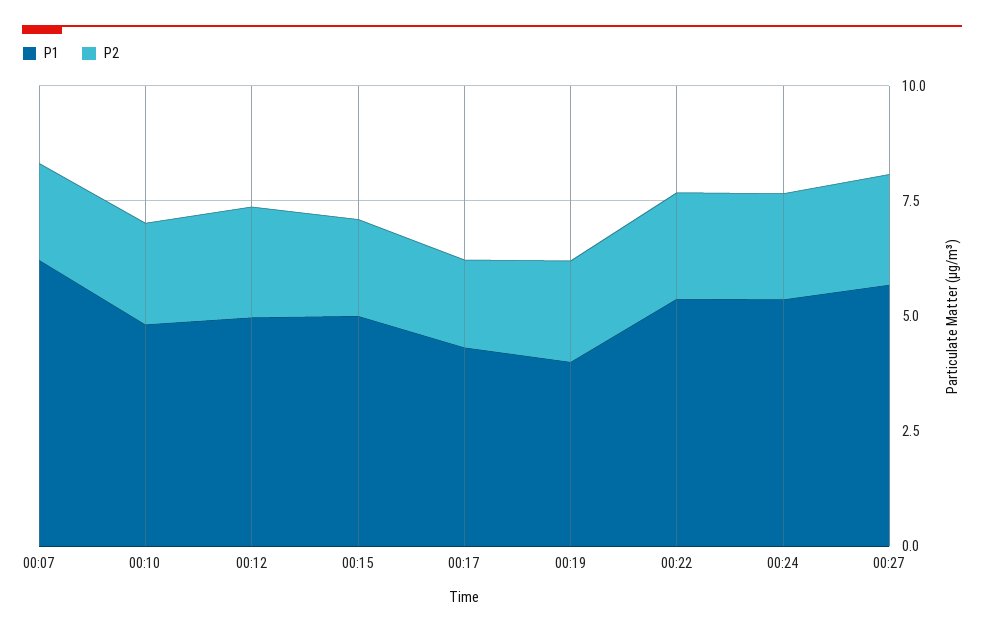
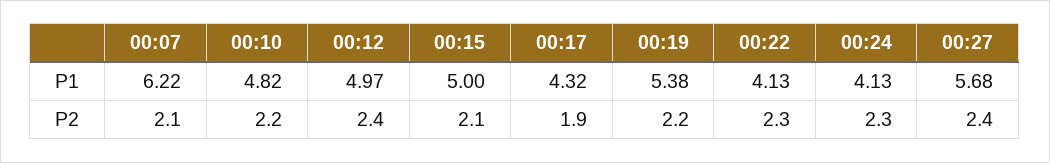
  {
    "P1": {
      "00:07": 6.22,
      "00:10": 4.82,
      "00:12": 4.97,
      "00:15": 5,
      "00:17": 4.32,
-     "00:19": 4,
+     "00:19": 5.38,
-     "00:22": 5.5,
+     "00:22": 4.13,
-     "00:24": 5.5,
+     "00:24": 4.13,
      "00:27": 5.68
    },
    "P2": {
      "00:07": 2.1,
      "00:10": 2.2,
      "00:12": 2.4,
      "00:15": 2.1,
      "00:17": 1.9,
      "00:19": 2.2,
      "00:22": 2.3,
      "00:24": 2.3,
      "00:27": 2.4
    }
  }

